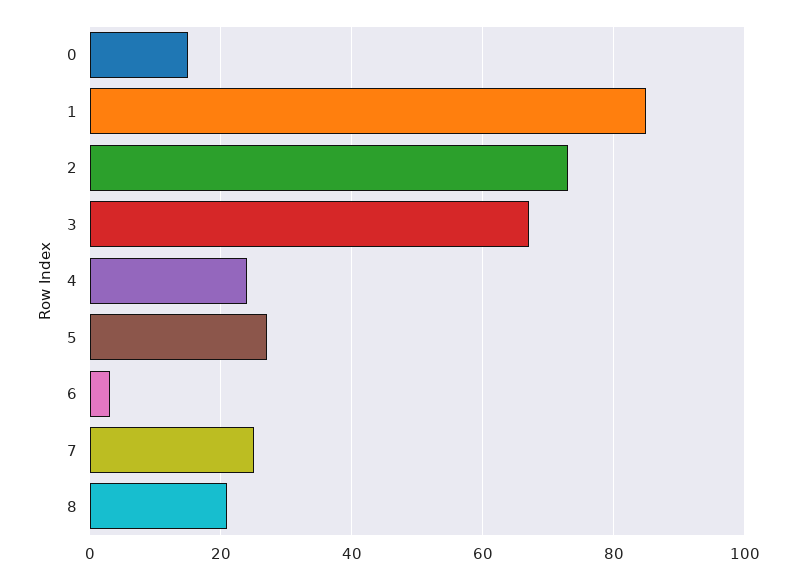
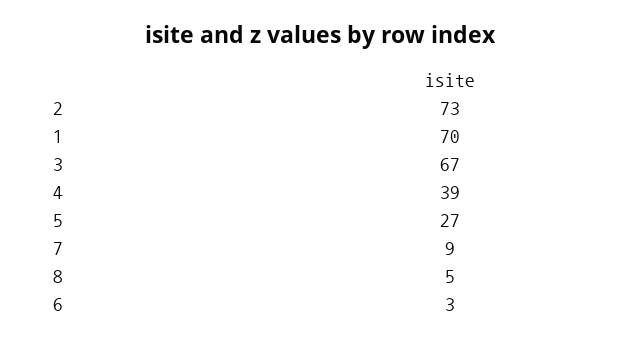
  {
-   "0": 15,
-   "1": 85,
+   "1": 70,
    "2": 73,
    "3": 67,
-   "4": 25,
+   "4": 39,
    "5": 27,
    "6": 3,
-   "7": 25,
+   "7": 9,
-   "8": 20
+   "8": 5
  }

